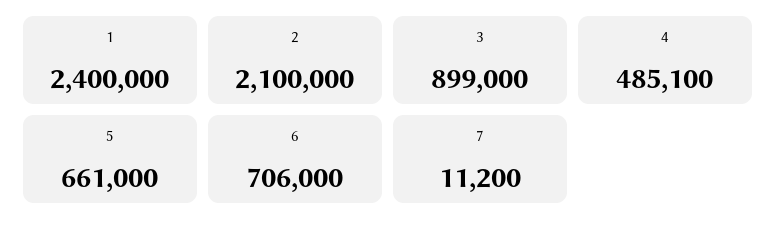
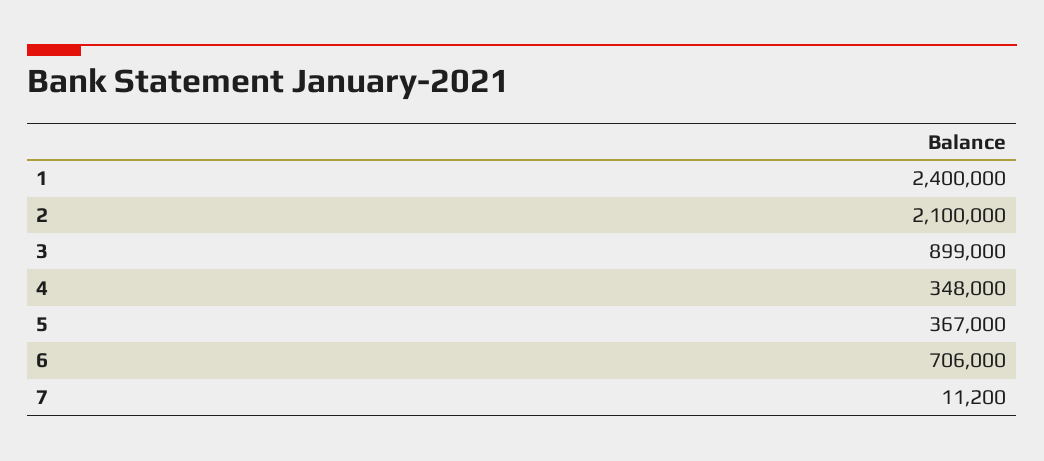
  {
    "1": 2400000,
    "2": 2100000,
    "3": 899000,
-   "4": 485100,
+   "4": 348000,
-   "5": 661000,
+   "5": 367000,
    "6": 706000,
    "7": 11200
  }

